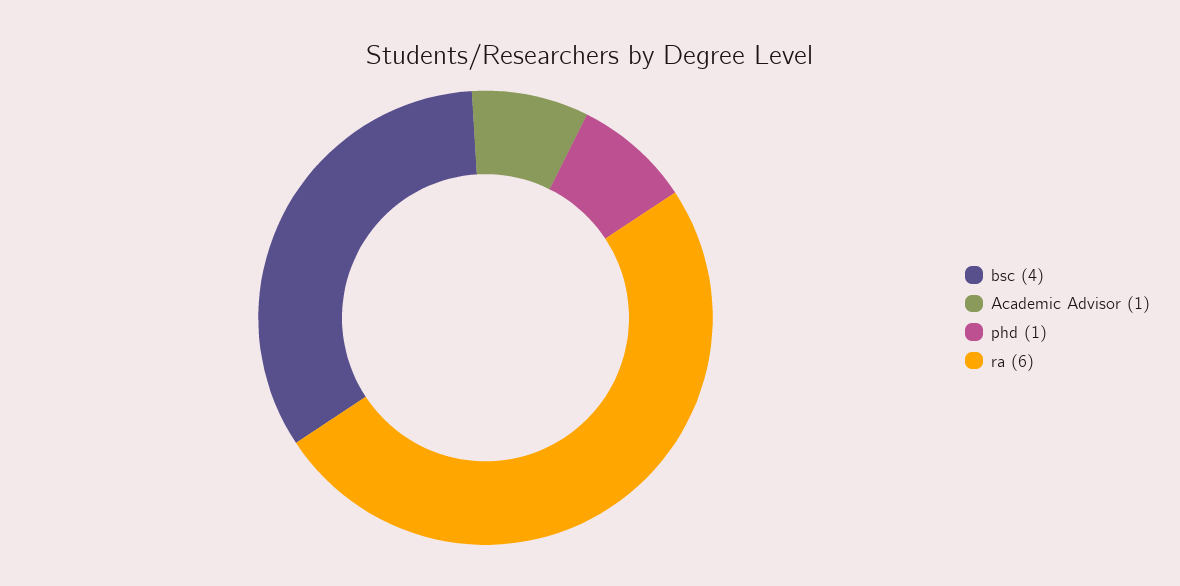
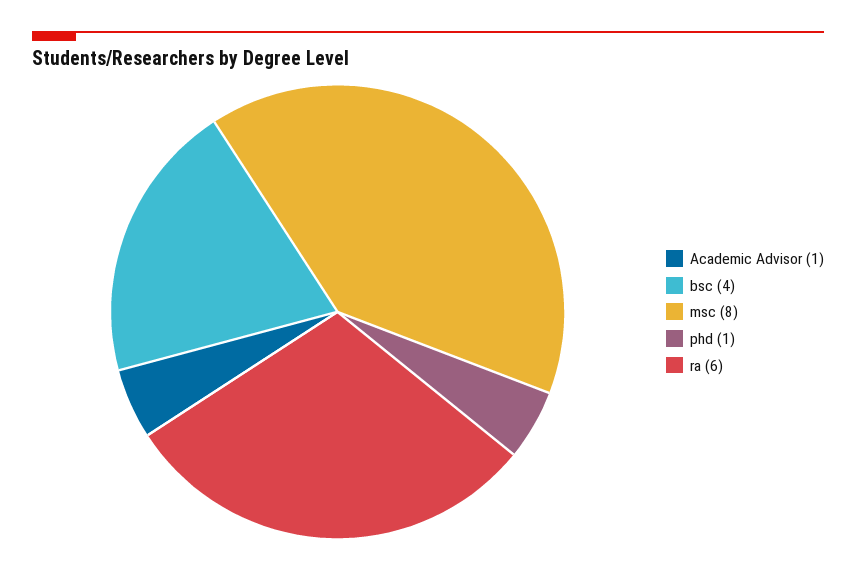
  {
    "bsc": 4,
    "Academic Advisor": 1,
    "phd": 1,
-   "ra": 6
+   "ra": 6,
+   "msc": 8
  }

